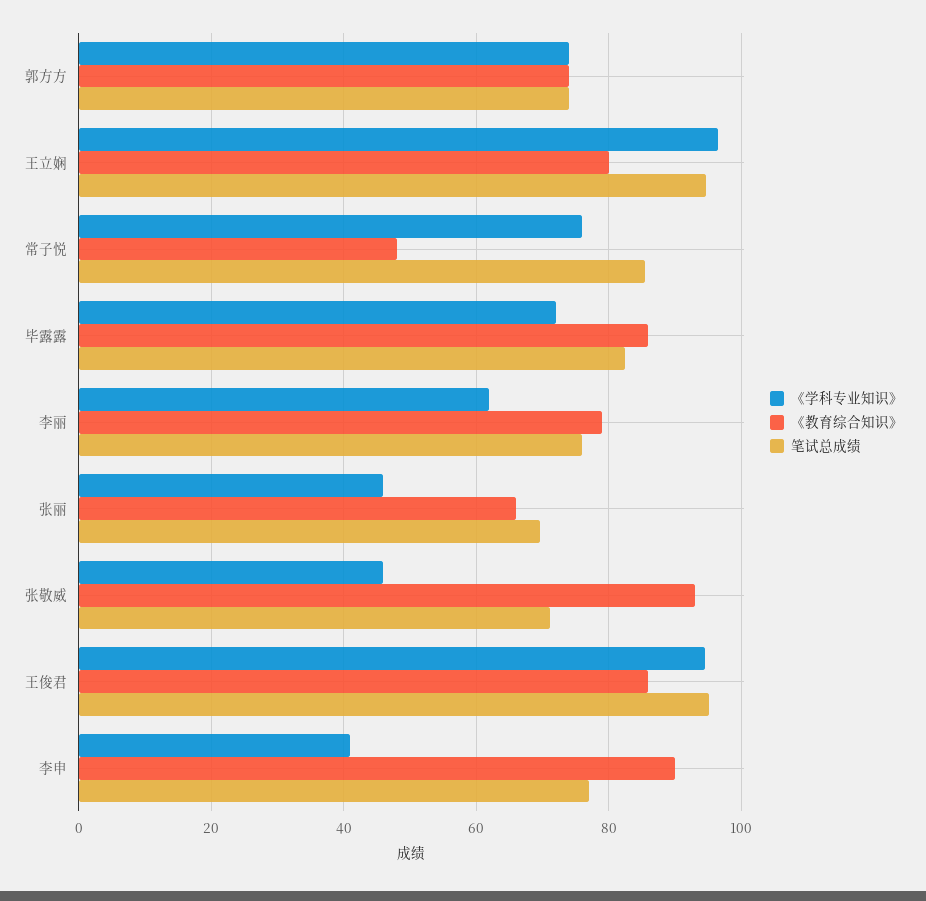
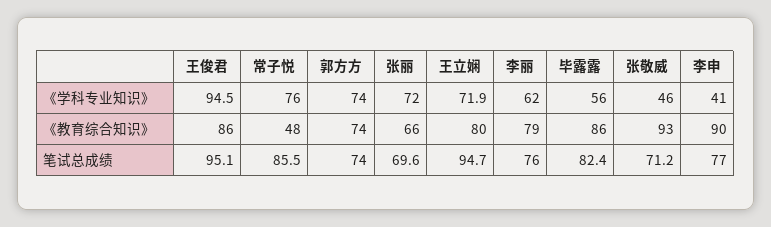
  {
    "《学科专业知识》": {
      "郭方方": 74,
-     "王立娴": 96,
+     "王立娴": 71.9,
      "常子悦": 76,
-     "毕露露": 72,
+     "毕露露": 56,
      "李丽": 62,
-     "张丽": 46,
+     "张丽": 72,
      "张敬威": 46,
      "王俊君": 94.5,
      "李申": 41
    },
    "《教育综合知识》": {
      "郭方方": 74,
      "王立娴": 80,
      "常子悦": 48,
      "毕露露": 86,
      "李丽": 79,
      "张丽": 66,
      "张敬威": 93,
      "王俊君": 86,
      "李申": 90
    },
    "笔试总成绩": {
      "郭方方": 74,
      "王立娴": 94.7,
      "常子悦": 85.5,
      "毕露露": 82.4,
      "李丽": 76,
      "张丽": 69.6,
      "张敬威": 71.2,
      "王俊君": 95.1,
      "李申": 77
    }
  }

